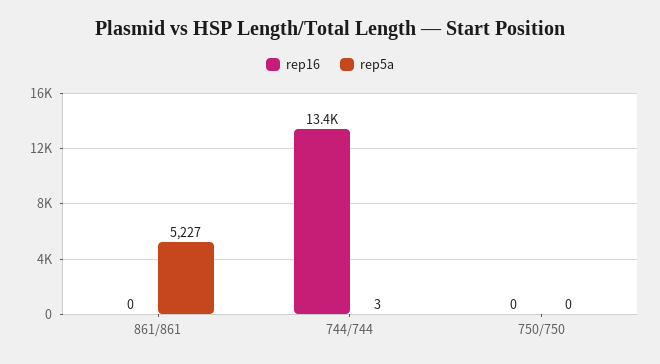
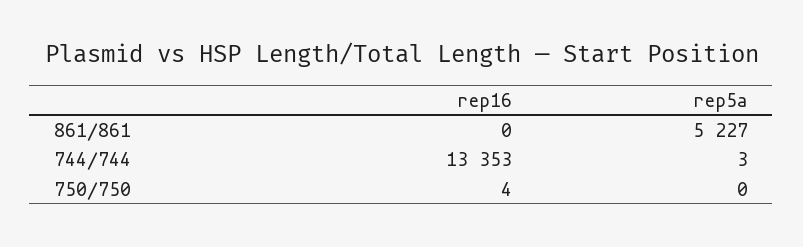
  {
    "rep16": {
      "861/861": 0,
      "744/744": 13353,
-     "750/750": 0
+     "750/750": 4
    },
    "rep5a": {
      "861/861": 5227,
      "744/744": 3,
      "750/750": 0
    }
  }

